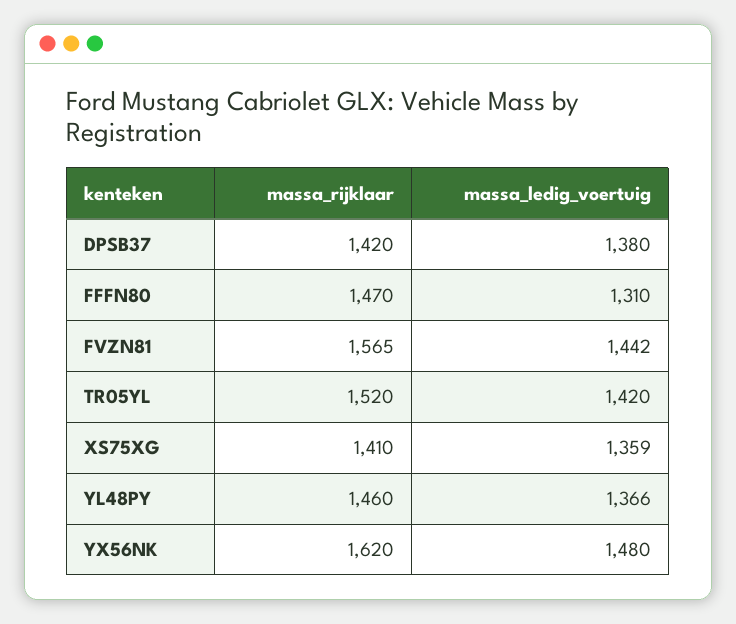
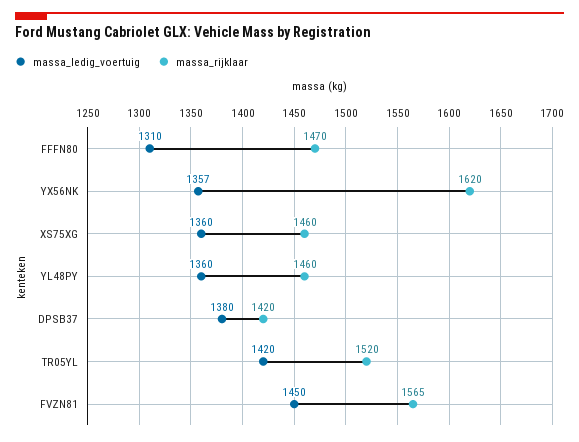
  {
    "massa_rijklaar": {
      "DPSB37": 1420,
      "FFFN80": 1470,
      "FVZN81": 1565,
      "TR05YL": 1520,
-     "XS75XG": 1410,
+     "XS75XG": 1460,
      "YL48PY": 1460,
      "YX56NK": 1620
    },
    "massa_ledig_voertuig": {
      "DPSB37": 1380,
      "FFFN80": 1310,
-     "FVZN81": 1442,
+     "FVZN81": 1450,
      "TR05YL": 1420,
-     "XS75XG": 1359,
+     "XS75XG": 1360,
-     "YL48PY": 1366,
+     "YL48PY": 1360,
-     "YX56NK": 1480
+     "YX56NK": 1357
    }
  }

